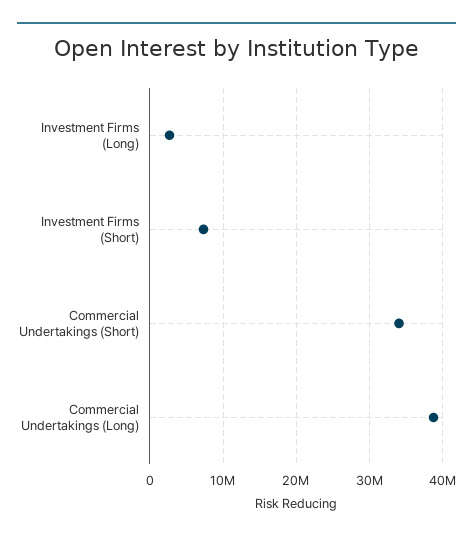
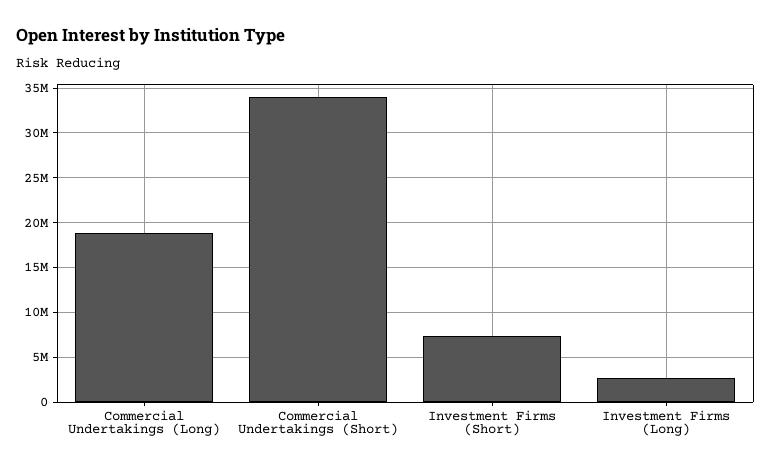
  {
    "Investment Firms (Long)": 3000000,
    "Investment Firms (Short)": 7000000,
    "Commercial Undertakings (Short)": 34000000,
-   "Commercial Undertakings (Long)": 39000000
+   "Commercial Undertakings (Long)": 19000000
  }

